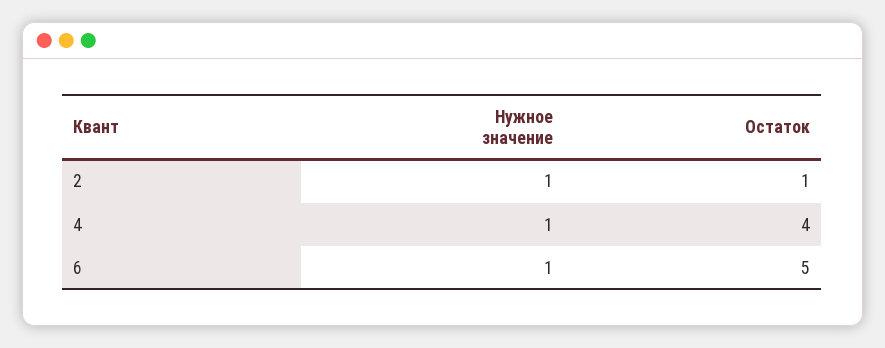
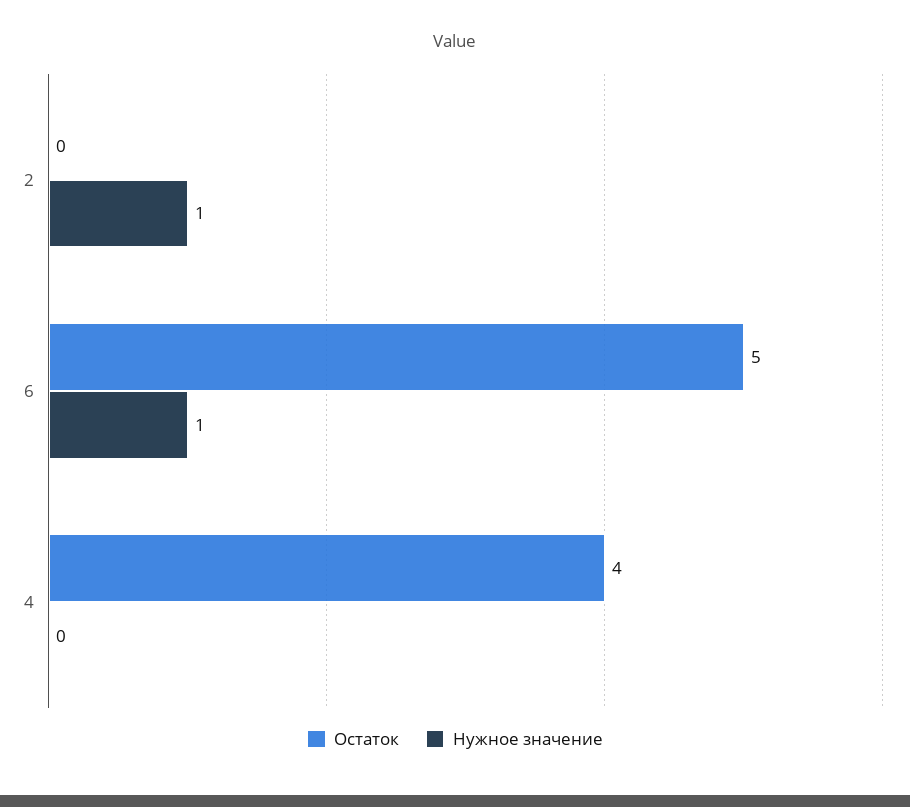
  {
    "Нужное значение": {
      "2": 1,
-     "4": 1,
+     "4": 0,
      "6": 1
    },
    "Остаток": {
-     "2": 1,
+     "2": 0,
      "4": 4,
      "6": 5
    }
  }

